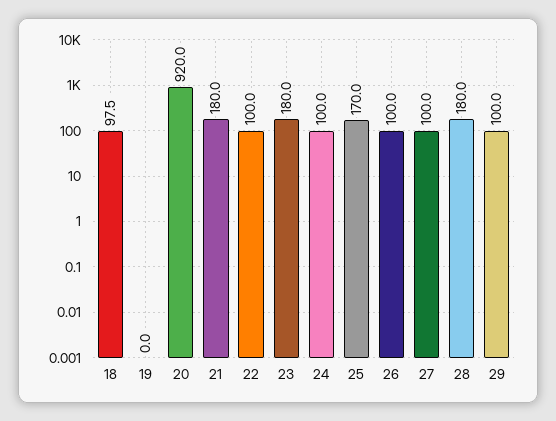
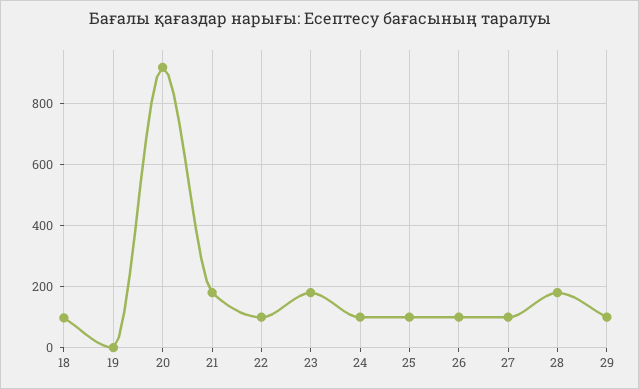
  {
    "18": 97.5,
    "19": 0,
    "20": 920,
    "21": 180,
    "22": 100,
    "23": 180,
    "24": 100,
-   "25": 170,
+   "25": 100,
    "26": 100,
    "27": 100,
    "28": 180,
    "29": 100
  }

